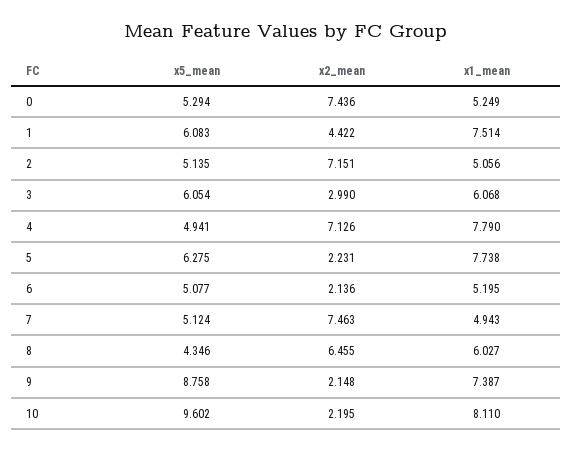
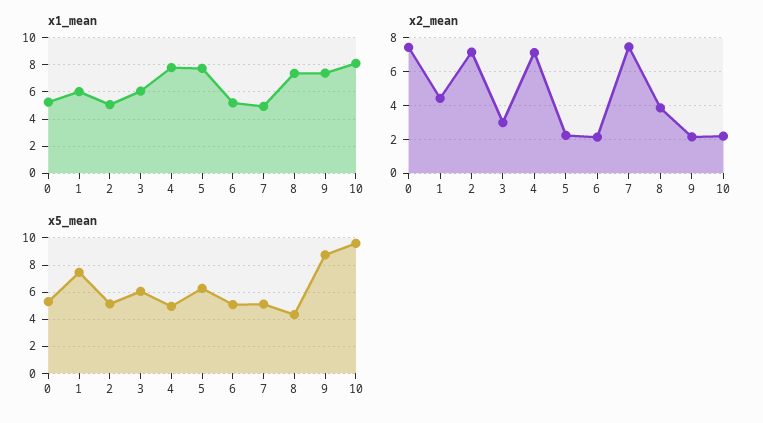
  {
    "x5_mean": {
      "0": 5.294,
-     "1": 6.083,
+     "1": 7.5,
      "2": 5.135,
      "3": 6.054,
      "4": 4.941,
      "5": 6.275,
      "6": 5.077,
      "7": 5.124,
      "8": 4.346,
      "9": 8.758,
      "10": 9.602
    },
    "x2_mean": {
      "0": 7.436,
      "1": 4.422,
      "2": 7.151,
      "3": 2.99,
      "4": 7.126,
      "5": 2.231,
      "6": 2.136,
      "7": 7.463,
-     "8": 6.455,
+     "8": 4,
      "9": 2.148,
      "10": 2.195
    },
    "x1_mean": {
      "0": 5.249,
-     "1": 7.514,
+     "1": 6,
      "2": 5.056,
      "3": 6.068,
      "4": 7.79,
      "5": 7.738,
      "6": 5.195,
      "7": 4.943,
-     "8": 6.027,
+     "8": 7.5,
      "9": 7.387,
      "10": 8.11
    }
  }

